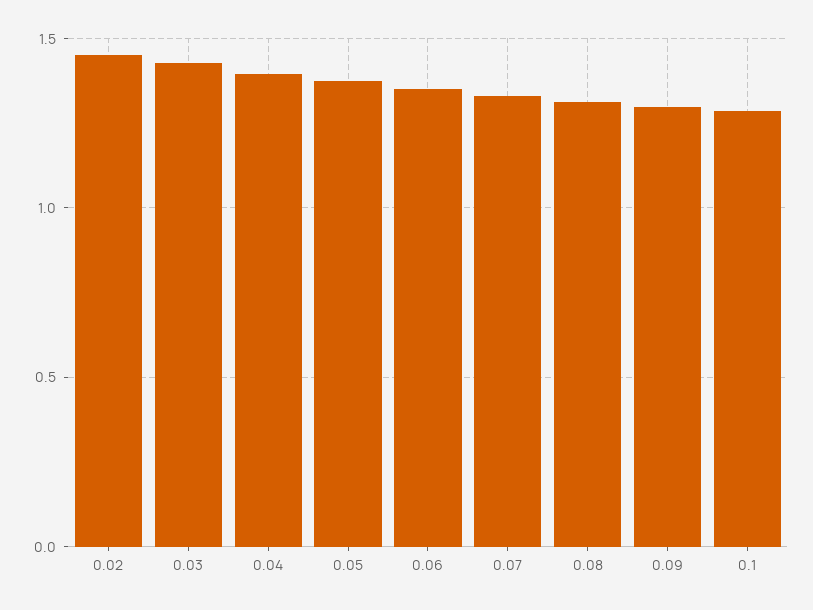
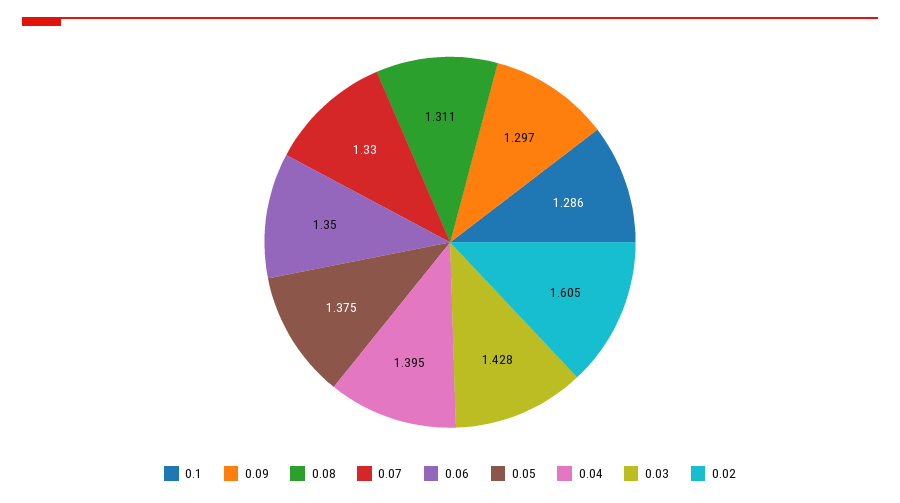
  {
-   "0.02": 1.45,
+   "0.02": 1.605,
    "0.03": 1.428,
    "0.04": 1.395,
    "0.05": 1.375,
    "0.06": 1.35,
    "0.07": 1.33,
    "0.08": 1.311,
    "0.09": 1.297,
    "0.1": 1.286
  }

